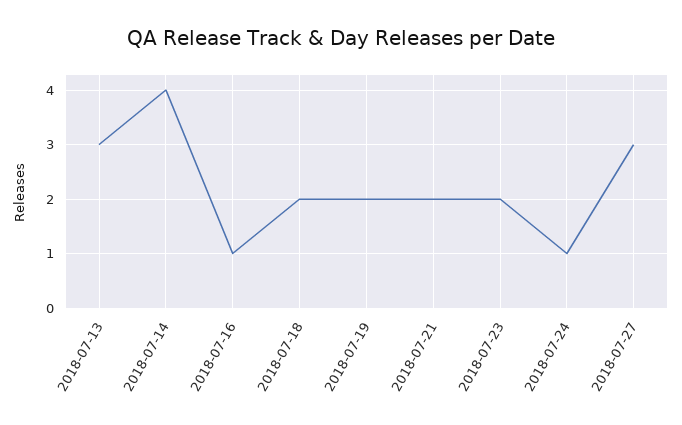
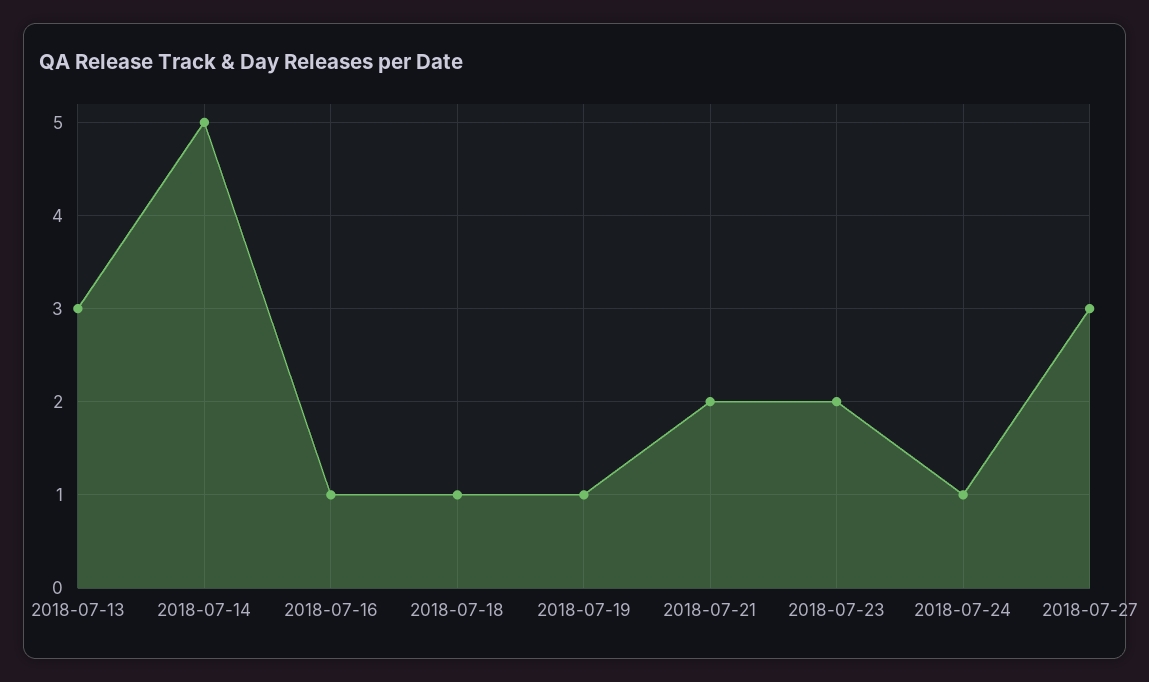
  {
    "2018-07-13": 3,
-   "2018-07-14": 4,
+   "2018-07-14": 5,
    "2018-07-16": 1,
-   "2018-07-18": 2,
+   "2018-07-18": 1,
-   "2018-07-19": 2,
+   "2018-07-19": 1,
    "2018-07-21": 2,
    "2018-07-23": 2,
    "2018-07-24": 1,
    "2018-07-27": 3
  }

